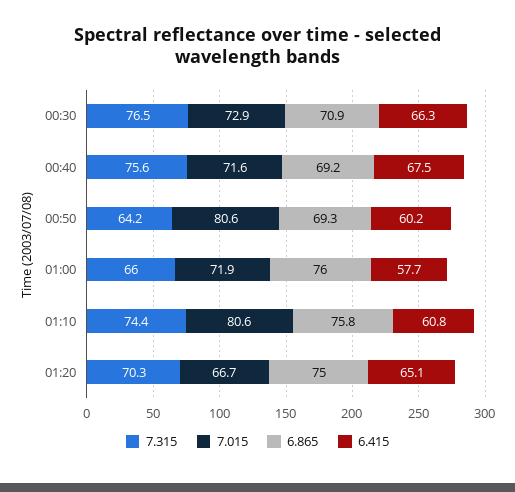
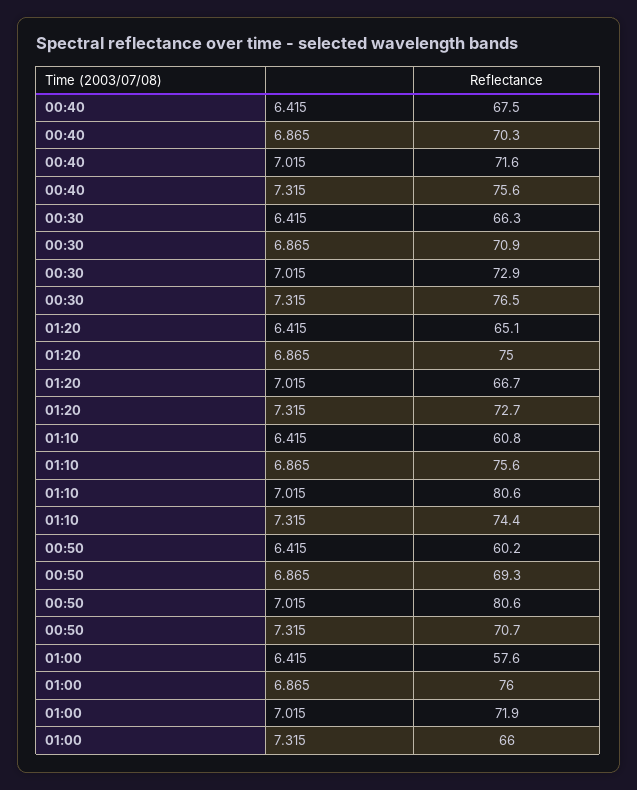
  {
    "7.315": {
      "00:30": 76.5,
      "00:40": 75.6,
-     "00:50": 64.2,
+     "00:50": 70.7,
      "01:00": 66,
      "01:10": 74.4,
-     "01:20": 70.3
+     "01:20": 72.7
    },
    "7.015": {
      "00:30": 72.9,
      "00:40": 71.6,
      "00:50": 80.6,
      "01:00": 71.9,
      "01:10": 80.6,
      "01:20": 66.7
    },
    "6.865": {
      "00:30": 70.9,
-     "00:40": 69.2,
+     "00:40": 70.3,
      "00:50": 69.3,
      "01:00": 76,
-     "01:10": 75.8,
+     "01:10": 75.6,
      "01:20": 75
    },
    "6.415": {
      "00:30": 66.3,
      "00:40": 67.5,
      "00:50": 60.2,
-     "01:00": 57.7,
+     "01:00": 57.6,
      "01:10": 60.8,
      "01:20": 65.1
    }
  }

